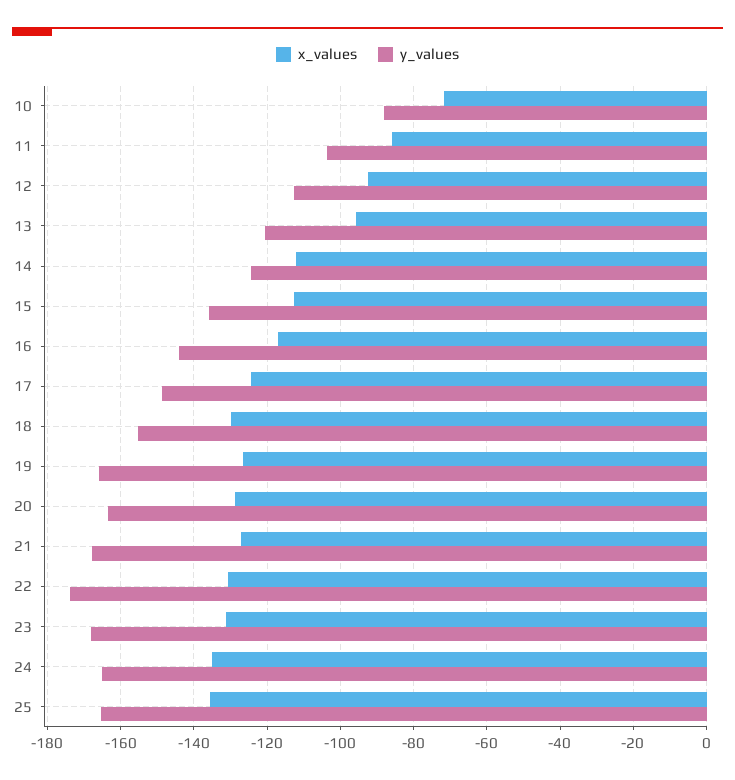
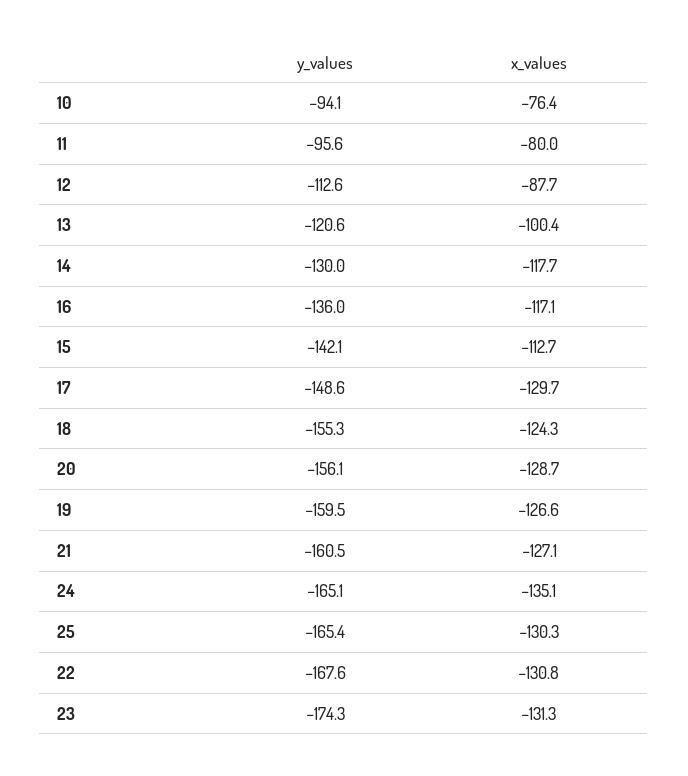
  {
    "x_values": {
-     "10": -72,
+     "10": -76.4,
-     "11": -86,
+     "11": -80,
-     "12": -92,
+     "12": -87.7,
-     "13": -96,
+     "13": -100.4,
-     "14": -112,
+     "14": -117.7,
      "15": -112.7,
      "16": -117.1,
-     "17": -124,
+     "17": -129.7,
-     "18": -130,
+     "18": -124.3,
      "19": -126.6,
      "20": -128.7,
      "21": -127.1,
      "22": -130.8,
      "23": -131.3,
      "24": -135.1,
-     "25": -136
+     "25": -130.3
    },
    "y_values": {
-     "10": -88,
+     "10": -94.1,
-     "11": -104,
+     "11": -95.6,
      "12": -112.6,
      "13": -120.6,
-     "14": -124,
+     "14": -130,
-     "15": -136,
+     "15": -142.1,
-     "16": -144,
+     "16": -136,
      "17": -148.6,
      "18": -155.3,
-     "19": -166,
+     "19": -159.5,
-     "20": -164,
+     "20": -156.1,
-     "21": -168,
+     "21": -160.5,
-     "22": -174,
+     "22": -167.6,
-     "23": -168,
+     "23": -174.3,
      "24": -165.1,
      "25": -165.4
    }
  }

